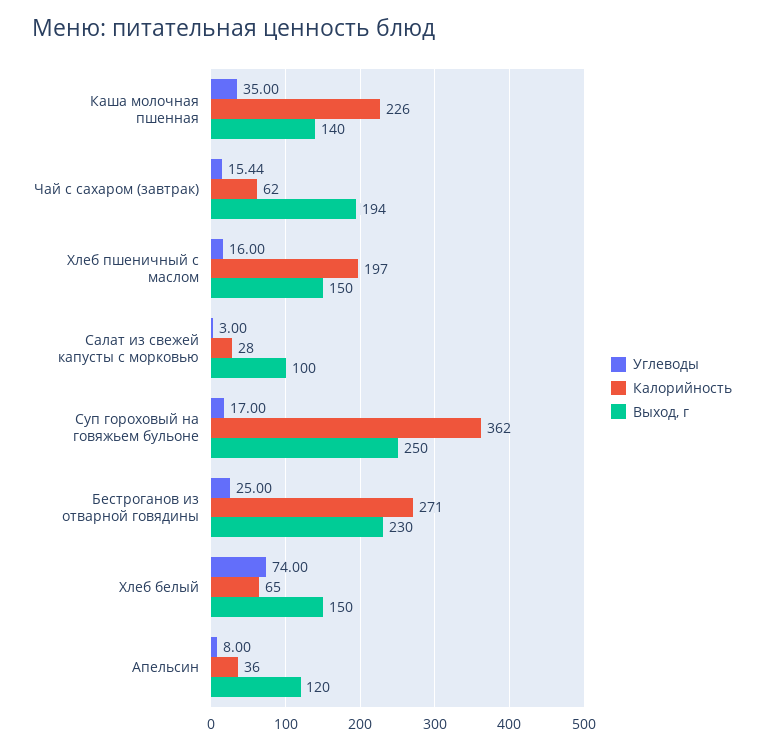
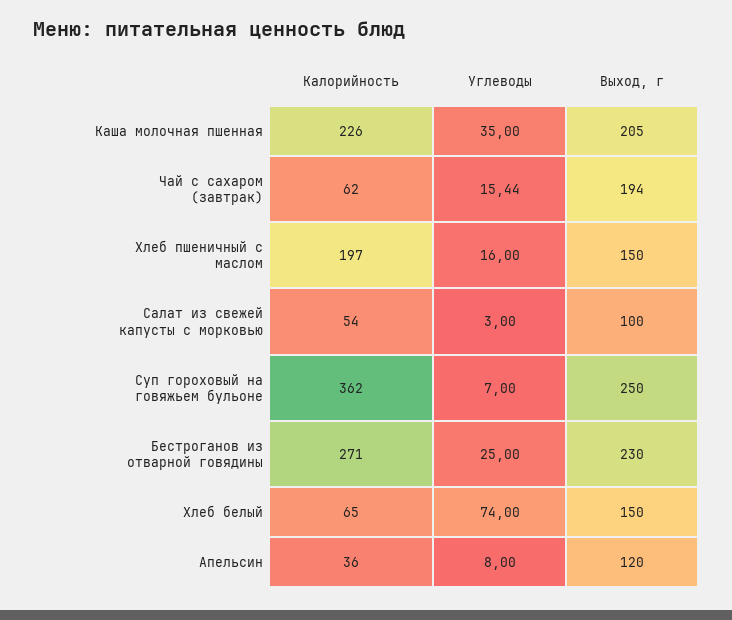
  {
    "Углеводы": {
      "Каша молочная пшенная": 35,
      "Чай с сахаром (завтрак)": 15.44,
      "Хлеб пшеничный с маслом": 16,
      "Салат из свежей капусты с морковью": 3,
-     "Суп гороховый на говяжьем бульоне": 17,
+     "Суп гороховый на говяжьем бульоне": 7,
      "Бестроганов из отварной говядины": 25,
      "Хлеб белый": 74,
      "Апельсин": 8
    },
    "Калорийность": {
      "Каша молочная пшенная": 226,
      "Чай с сахаром (завтрак)": 62,
      "Хлеб пшеничный с маслом": 197,
-     "Салат из свежей капусты с морковью": 28,
+     "Салат из свежей капусты с морковью": 54,
      "Суп гороховый на говяжьем бульоне": 362,
      "Бестроганов из отварной говядины": 271,
      "Хлеб белый": 65,
      "Апельсин": 36
    },
    "Выход, г": {
-     "Каша молочная пшенная": 140,
+     "Каша молочная пшенная": 205,
      "Чай с сахаром (завтрак)": 194,
      "Хлеб пшеничный с маслом": 150,
      "Салат из свежей капусты с морковью": 100,
      "Суп гороховый на говяжьем бульоне": 250,
      "Бестроганов из отварной говядины": 230,
      "Хлеб белый": 150,
      "Апельсин": 120
    }
  }

